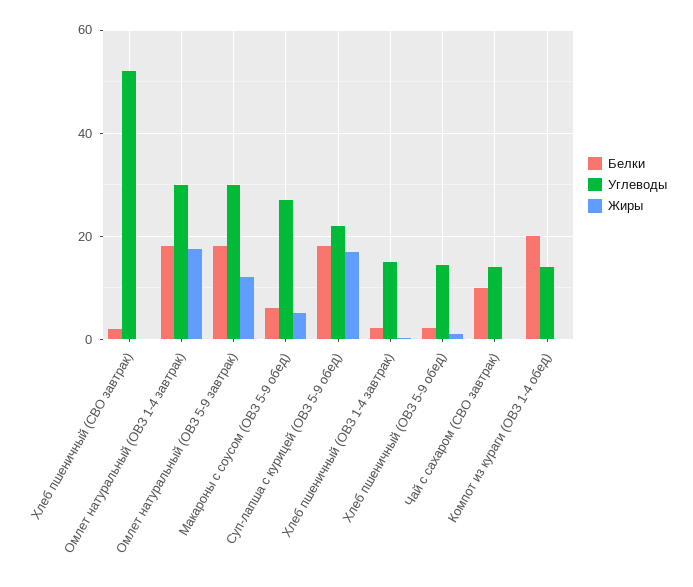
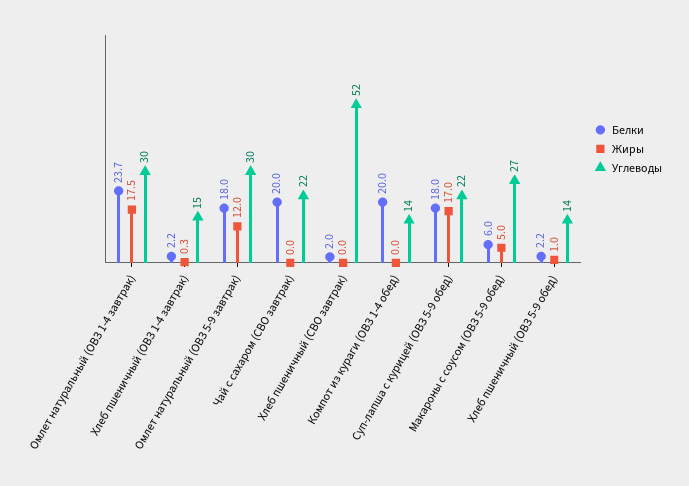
  {
    "Белки": {
      "Хлеб пшеничный (СВО завтрак)": 2,
-     "Омлет натуральный (ОВЗ 1-4 завтрак)": 18,
+     "Омлет натуральный (ОВЗ 1-4 завтрак)": 23.7,
      "Омлет натуральный (ОВЗ 5-9 завтрак)": 18,
      "Макароны с соусом (ОВЗ 5-9 обед)": 6,
      "Суп-лапша с курицей (ОВЗ 5-9 обед)": 18,
      "Хлеб пшеничный (ОВЗ 1-4 завтрак)": 2.2,
      "Хлеб пшеничный (ОВЗ 5-9 обед)": 2.2,
-     "Чай с сахаром (СВО завтрак)": 10,
+     "Чай с сахаром (СВО завтрак)": 20,
      "Компот из кураги (ОВЗ 1-4 обед)": 20
    },
    "Углеводы": {
      "Хлеб пшеничный (СВО завтрак)": 52,
      "Омлет натуральный (ОВЗ 1-4 завтрак)": 30,
      "Омлет натуральный (ОВЗ 5-9 завтрак)": 30,
      "Макароны с соусом (ОВЗ 5-9 обед)": 27,
      "Суп-лапша с курицей (ОВЗ 5-9 обед)": 22,
      "Хлеб пшеничный (ОВЗ 1-4 завтрак)": 15,
      "Хлеб пшеничный (ОВЗ 5-9 обед)": 14,
-     "Чай с сахаром (СВО завтрак)": 14,
+     "Чай с сахаром (СВО завтрак)": 22,
      "Компот из кураги (ОВЗ 1-4 обед)": 14
    },
    "Жиры": {
      "Хлеб пшеничный (СВО завтрак)": 0,
      "Омлет натуральный (ОВЗ 1-4 завтрак)": 17.5,
      "Омлет натуральный (ОВЗ 5-9 завтрак)": 12,
      "Макароны с соусом (ОВЗ 5-9 обед)": 5,
      "Суп-лапша с курицей (ОВЗ 5-9 обед)": 17,
      "Хлеб пшеничный (ОВЗ 1-4 завтрак)": 0.3,
      "Хлеб пшеничный (ОВЗ 5-9 обед)": 1,
      "Чай с сахаром (СВО завтрак)": 0,
      "Компот из кураги (ОВЗ 1-4 обед)": 0
    }
  }

